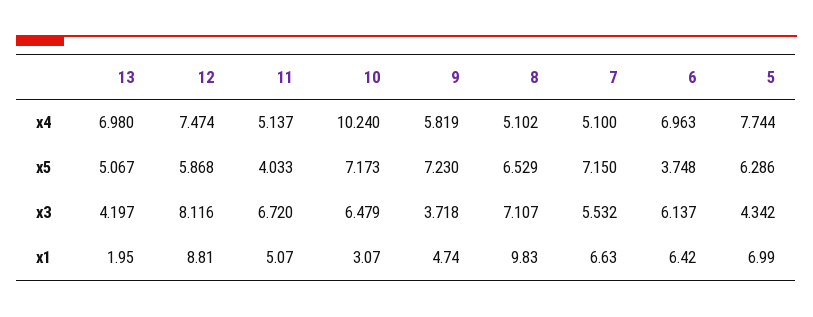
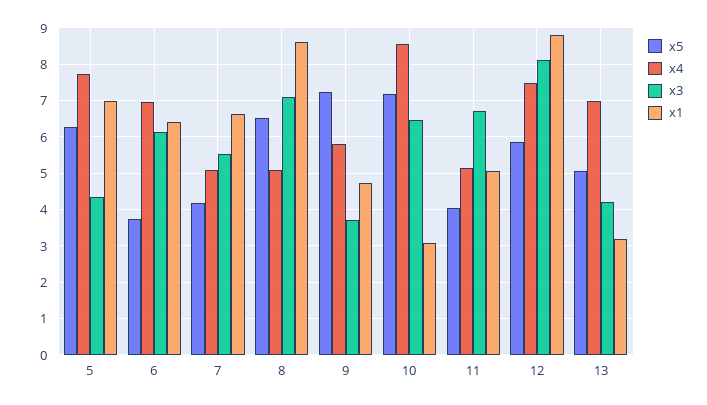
  {
    "x4": {
      "13": 6.98,
      "12": 7.474,
      "11": 5.137,
-     "10": 10.24,
+     "10": 8.6,
      "9": 5.819,
      "8": 5.102,
      "7": 5.1,
      "6": 6.963,
      "5": 7.744
    },
    "x5": {
      "13": 5.067,
      "12": 5.868,
      "11": 4.033,
      "10": 7.173,
      "9": 7.23,
      "8": 6.529,
-     "7": 7.15,
+     "7": 4.2,
      "6": 3.748,
      "5": 6.286
    },
    "x3": {
      "13": 4.197,
      "12": 8.116,
      "11": 6.72,
      "10": 6.479,
      "9": 3.718,
      "8": 7.107,
      "7": 5.532,
      "6": 6.137,
      "5": 4.342
    },
    "x1": {
-     "13": 1.95,
+     "13": 3.2,
      "12": 8.81,
      "11": 5.07,
      "10": 3.07,
      "9": 4.74,
-     "8": 9.83,
+     "8": 8.6,
      "7": 6.63,
      "6": 6.42,
      "5": 6.99
    }
  }

